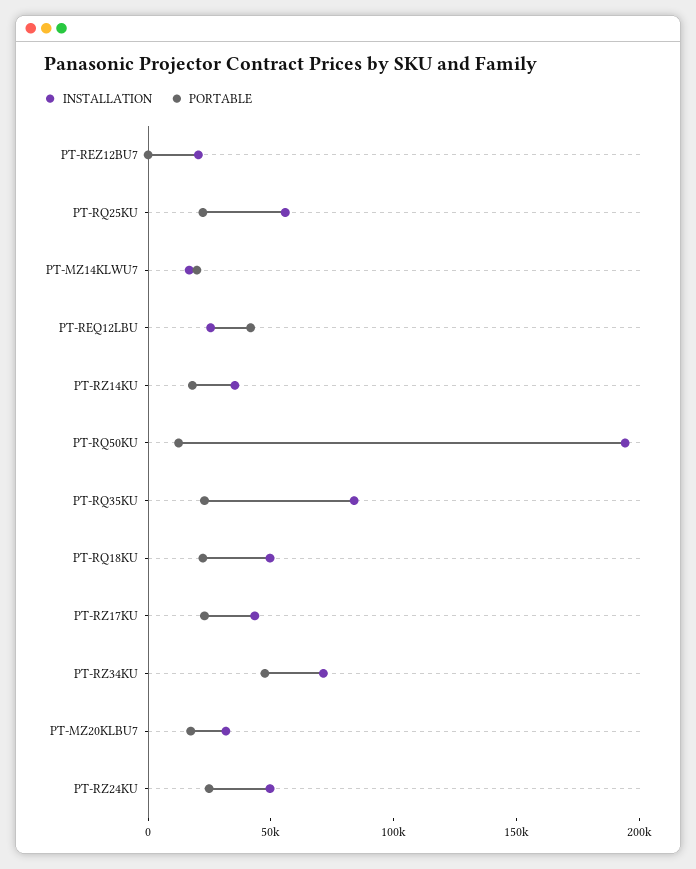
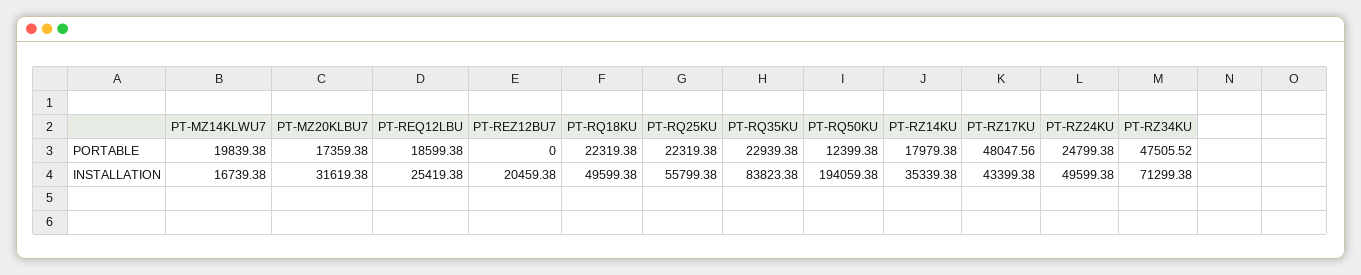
  {
    "INSTALLATION": {
      "PT-REZ12BU7": 20459.38,
      "PT-RQ25KU": 55799.38,
      "PT-MZ14KLWU7": 16739.38,
      "PT-REQ12LBU": 25419.38,
      "PT-RZ14KU": 35339.38,
      "PT-RQ50KU": 194059.38,
      "PT-RQ35KU": 83823.38,
      "PT-RQ18KU": 49599.38,
      "PT-RZ17KU": 43399.38,
      "PT-RZ34KU": 71299.38,
      "PT-MZ20KLBU7": 31619.38,
      "PT-RZ24KU": 49599.38
    },
    "PORTABLE": {
      "PT-REZ12BU7": 0,
      "PT-RQ25KU": 22319.38,
      "PT-MZ14KLWU7": 19839.38,
-     "PT-REQ12LBU": 40000,
+     "PT-REQ12LBU": 18599.38,
      "PT-RZ14KU": 17979.38,
      "PT-RQ50KU": 12399.38,
      "PT-RQ35KU": 22939.38,
      "PT-RQ18KU": 22319.38,
-     "PT-RZ17KU": 20000,
+     "PT-RZ17KU": 48047.56,
      "PT-RZ34KU": 47505.52,
      "PT-MZ20KLBU7": 17359.38,
      "PT-RZ24KU": 24799.38
    }
  }

